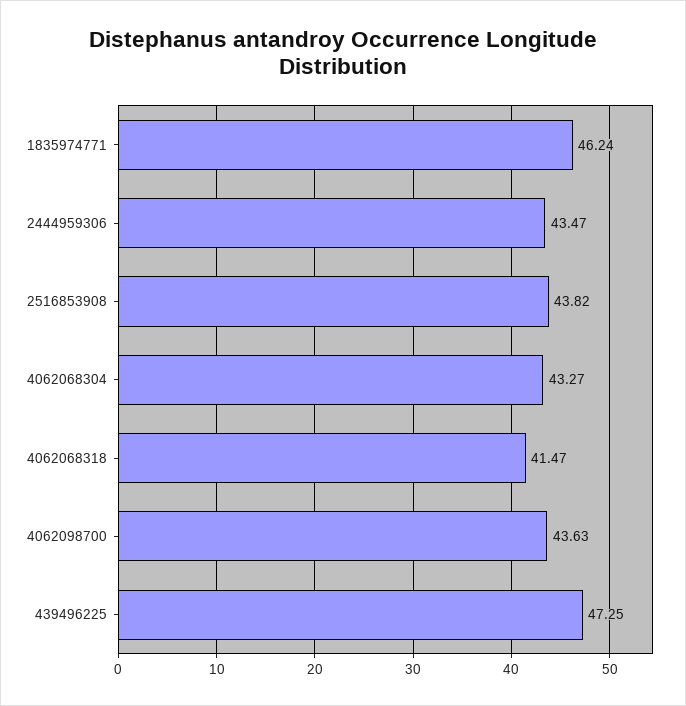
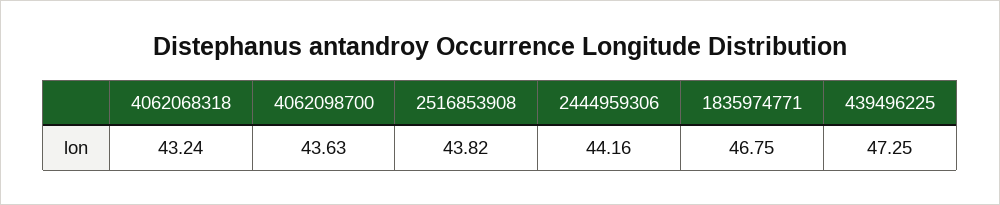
  {
-   "1835974771": 46.24,
+   "1835974771": 46.75,
-   "2444959306": 43.47,
+   "2444959306": 44.16,
    "2516853908": 43.82,
-   "4062068304": 43.27,
-   "4062068318": 41.47,
+   "4062068318": 43.24,
    "4062098700": 43.63,
    "439496225": 47.25
  }

